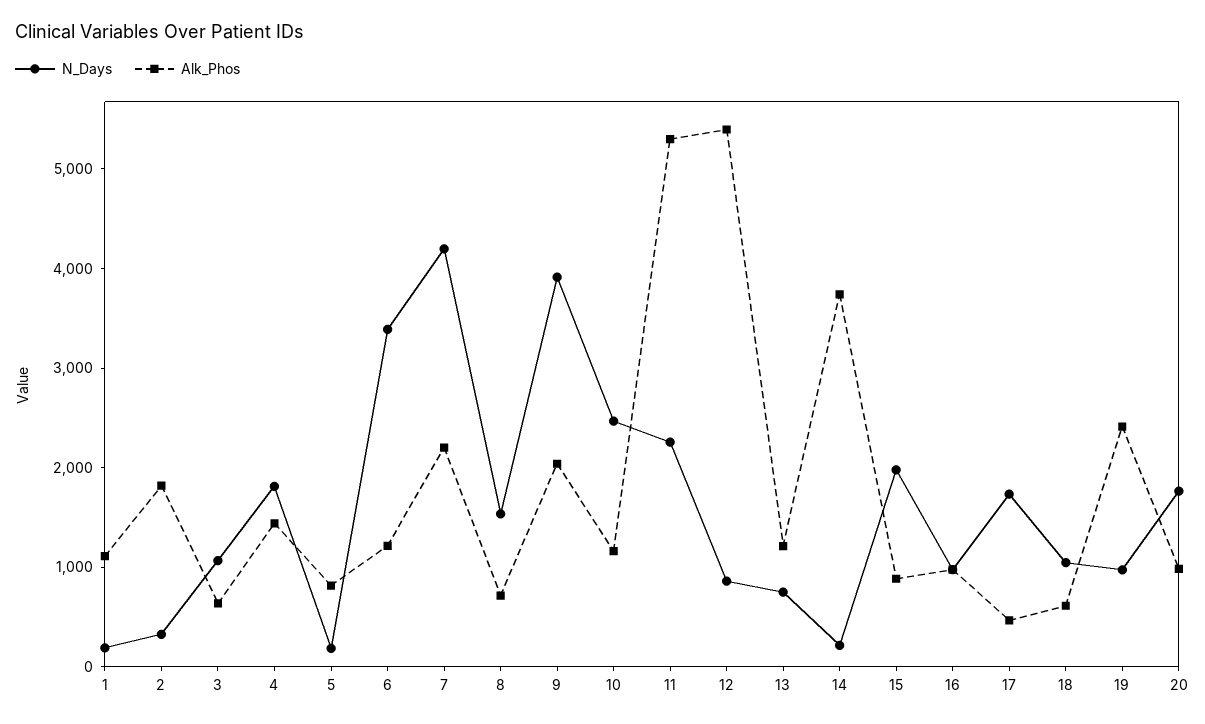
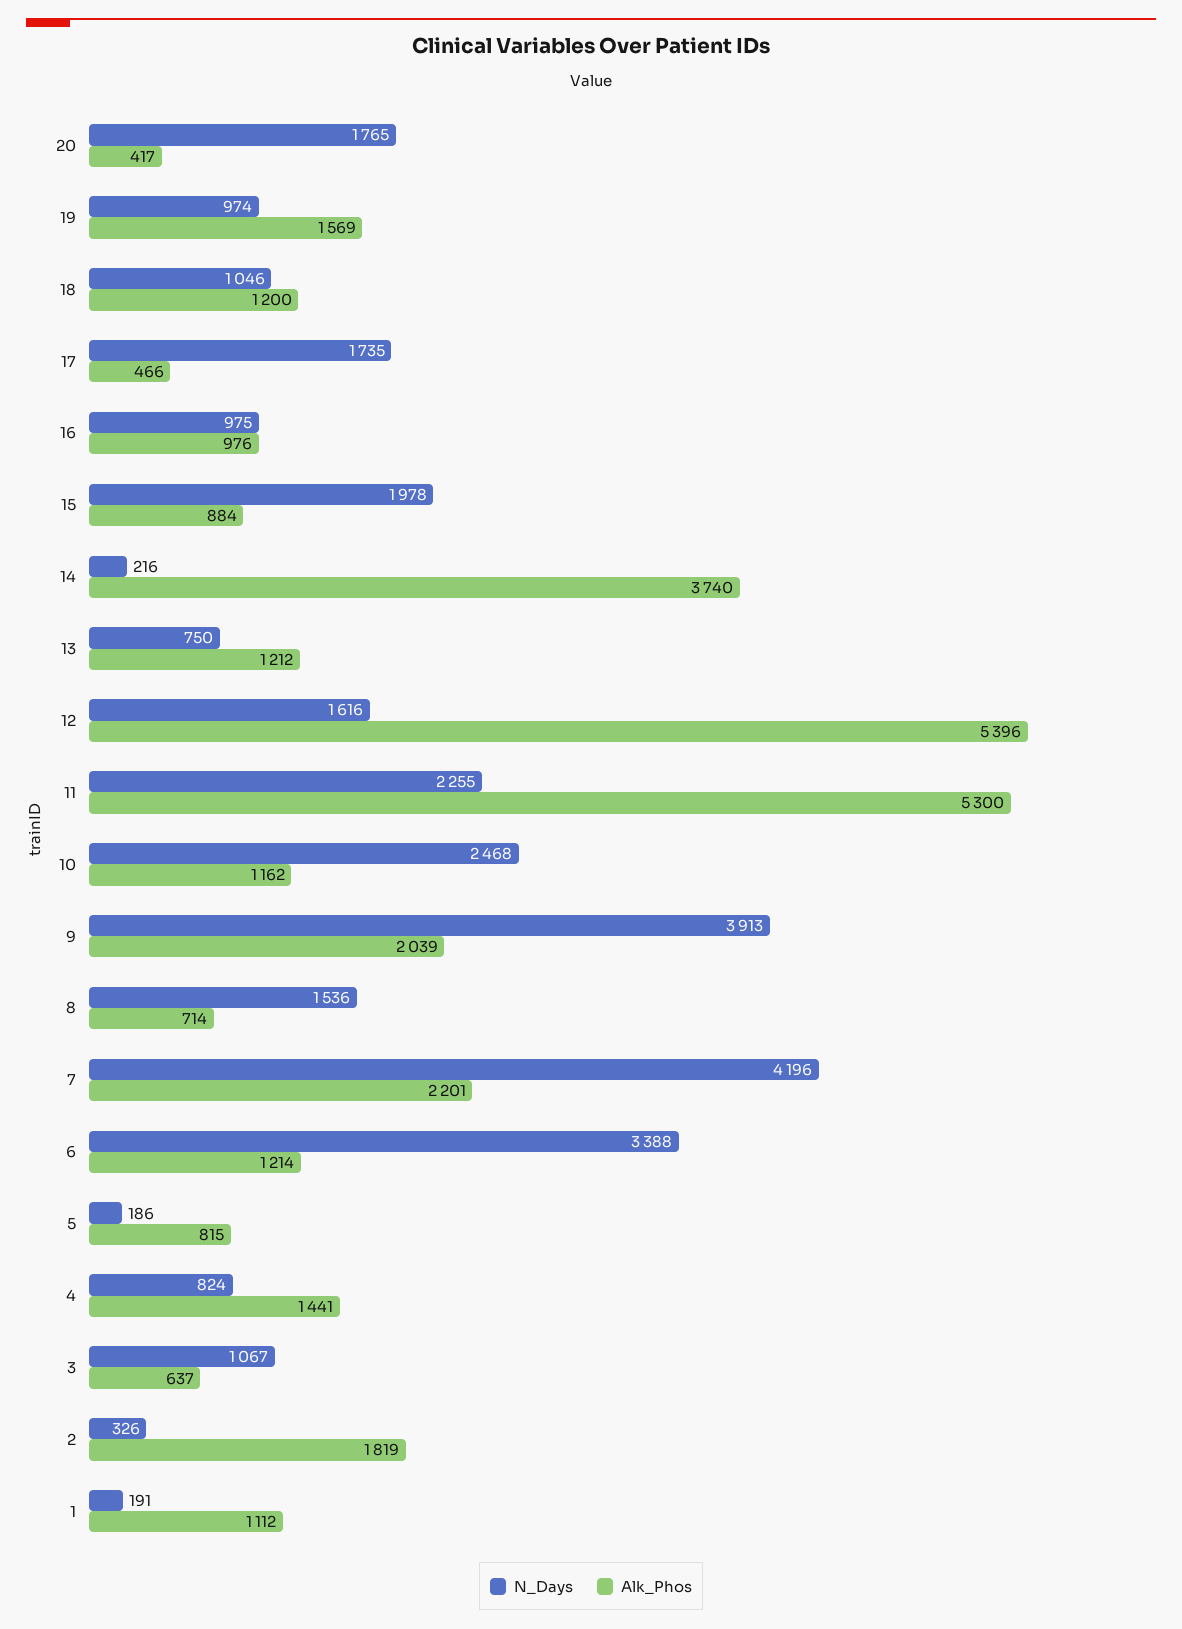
  {
    "N_Days": {
      "1": 191,
      "2": 326,
      "3": 1067,
-     "4": 1800,
+     "4": 824,
      "5": 186,
      "6": 3388,
      "7": 4196,
      "8": 1536,
      "9": 3913,
      "10": 2468,
      "11": 2255,
-     "12": 800,
+     "12": 1616,
      "13": 750,
      "14": 216,
      "15": 1978,
      "16": 975,
      "17": 1735,
      "18": 1046,
      "19": 974,
      "20": 1765
    },
    "Alk_Phos": {
      "1": 1112,
      "2": 1819,
      "3": 637,
      "4": 1441,
      "5": 815,
      "6": 1214,
      "7": 2201,
      "8": 714,
      "9": 2039,
      "10": 1162,
      "11": 5300,
      "12": 5396,
      "13": 1212,
      "14": 3740,
      "15": 884,
      "16": 976,
      "17": 466,
-     "18": 600,
+     "18": 1200,
-     "19": 2400,
+     "19": 1569,
-     "20": 1000
+     "20": 417
    }
  }

